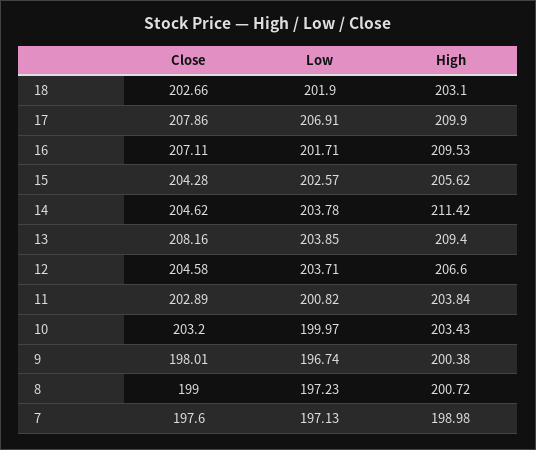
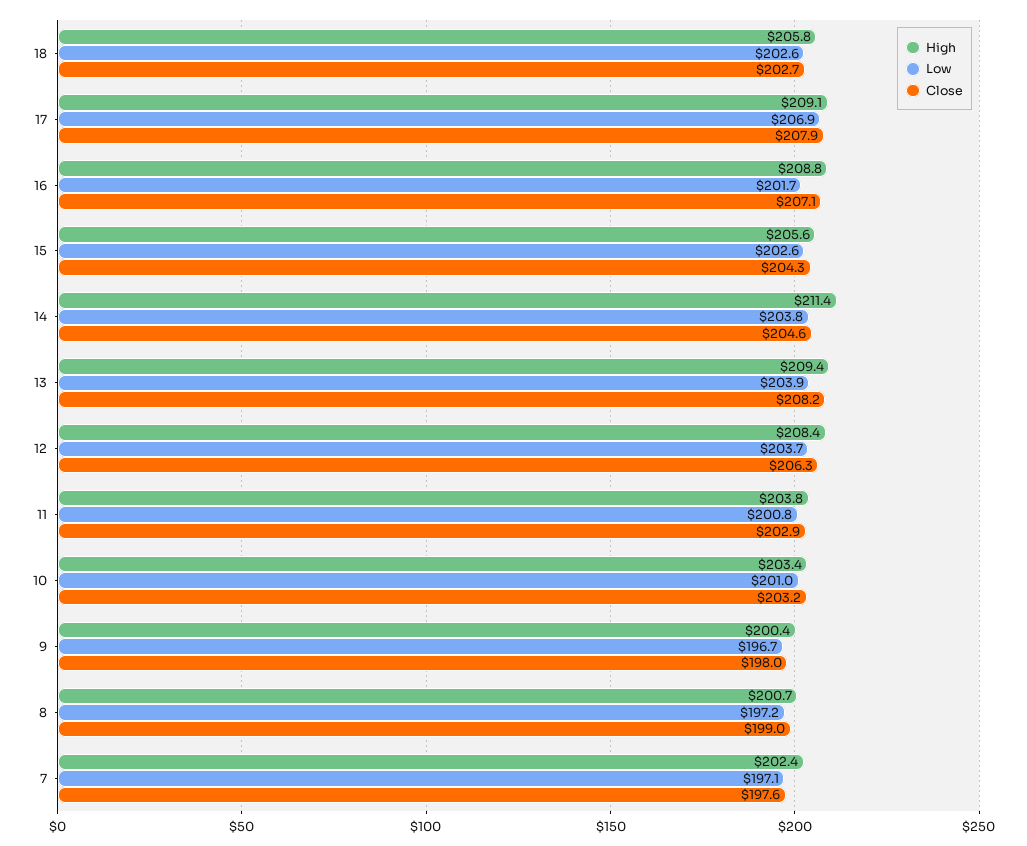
  {
    "Close": {
      "18": 202.66,
      "17": 207.86,
      "16": 207.11,
      "15": 204.28,
      "14": 204.62,
      "13": 208.16,
-     "12": 204.58,
+     "12": 206.3,
      "11": 202.89,
      "10": 203.2,
      "9": 198.01,
      "8": 199,
      "7": 197.6
    },
    "Low": {
-     "18": 201.9,
+     "18": 202.6,
      "17": 206.91,
      "16": 201.71,
      "15": 202.57,
      "14": 203.78,
      "13": 203.85,
      "12": 203.71,
      "11": 200.82,
-     "10": 199.97,
+     "10": 201,
      "9": 196.74,
      "8": 197.23,
      "7": 197.13
    },
    "High": {
-     "18": 203.1,
+     "18": 205.8,
-     "17": 209.9,
+     "17": 209.1,
-     "16": 209.53,
+     "16": 208.8,
      "15": 205.62,
      "14": 211.42,
      "13": 209.4,
-     "12": 206.6,
+     "12": 208.4,
      "11": 203.84,
      "10": 203.43,
      "9": 200.38,
      "8": 200.72,
-     "7": 198.98
+     "7": 202.4
    }
  }

